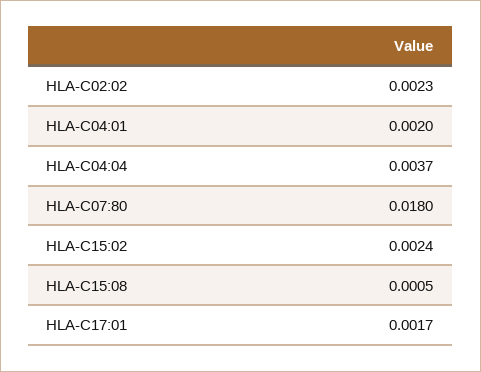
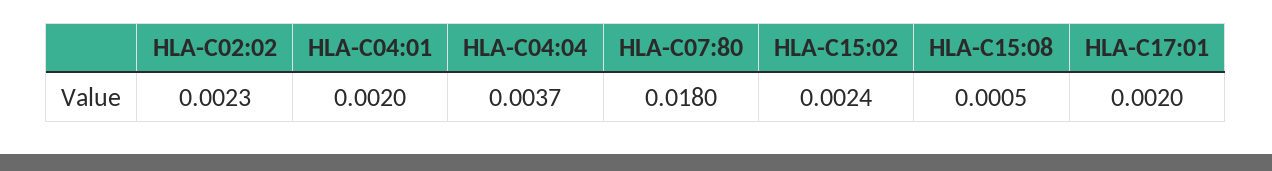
  {
    "HLA-C02:02": 0.0023,
    "HLA-C04:01": 0.002,
    "HLA-C04:04": 0.0037,
    "HLA-C07:80": 0.018,
    "HLA-C15:02": 0.0024,
    "HLA-C15:08": 0.0005,
-   "HLA-C17:01": 0.0017
+   "HLA-C17:01": 0.002
  }

